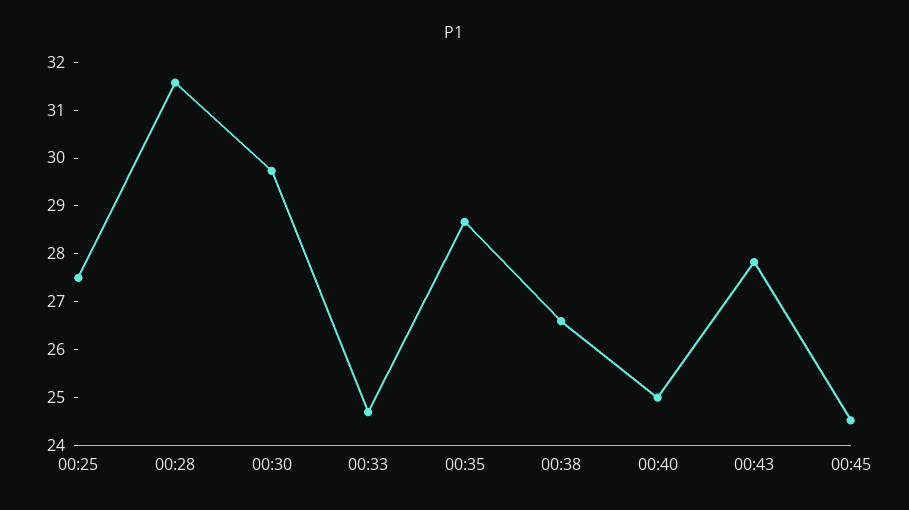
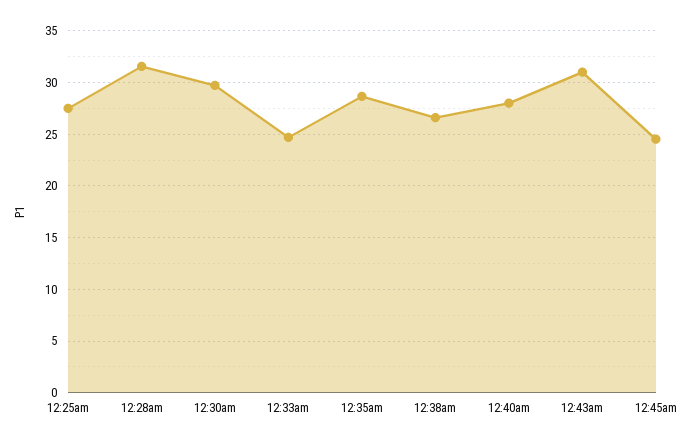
  {
    "00:25": 27.6,
    "00:28": 31.6,
    "00:30": 29.8,
    "00:33": 24.8,
    "00:35": 28.6,
    "00:38": 26.6,
-   "00:40": 25,
+   "00:40": 28,
-   "00:43": 27.8,
+   "00:43": 31,
    "00:45": 24.6
  }

